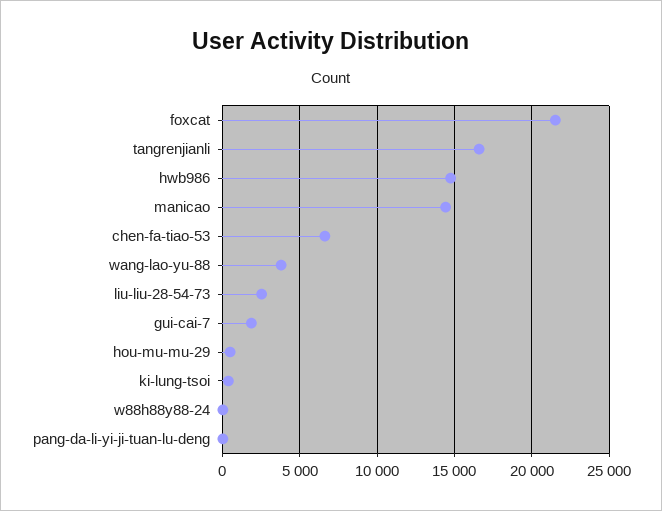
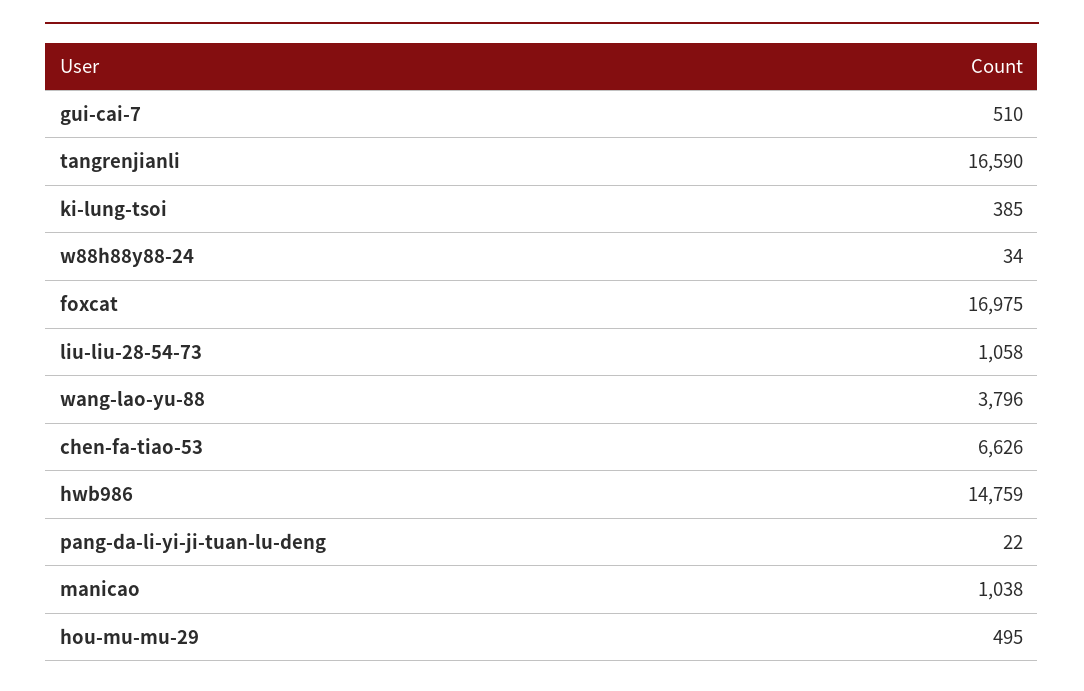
  {
-   "foxcat": 21500,
+   "foxcat": 16975,
    "tangrenjianli": 16590,
    "hwb986": 14759,
-   "manicao": 14500,
+   "manicao": 1038,
    "chen-fa-tiao-53": 6626,
    "wang-lao-yu-88": 3796,
-   "liu-liu-28-54-73": 2500,
+   "liu-liu-28-54-73": 1058,
-   "gui-cai-7": 2000,
+   "gui-cai-7": 510,
    "hou-mu-mu-29": 495,
    "ki-lung-tsoi": 385,
    "w88h88y88-24": 34,
    "pang-da-li-yi-ji-tuan-lu-deng": 22
  }

